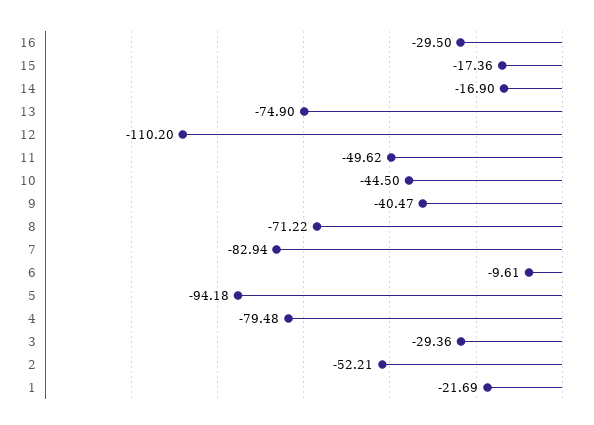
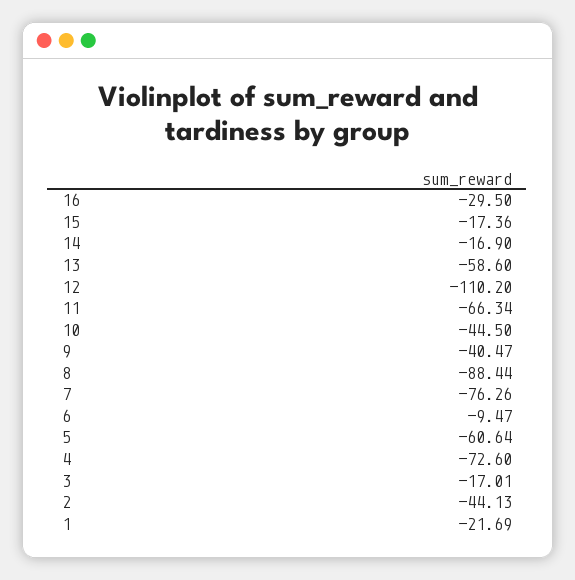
  {
    "16": -29.5,
    "15": -17.36,
    "14": -16.9,
-   "13": -74.9,
+   "13": -58.6,
    "12": -110.2,
-   "11": -49.62,
+   "11": -66.34,
    "10": -44.5,
    "9": -40.47,
-   "8": -71.22,
+   "8": -88.44,
-   "7": -82.94,
+   "7": -76.26,
-   "6": -9.61,
+   "6": -9.47,
-   "5": -94.18,
+   "5": -60.64,
-   "4": -79.48,
+   "4": -72.6,
-   "3": -29.36,
+   "3": -17.01,
-   "2": -52.21,
+   "2": -44.13,
    "1": -21.69
  }

